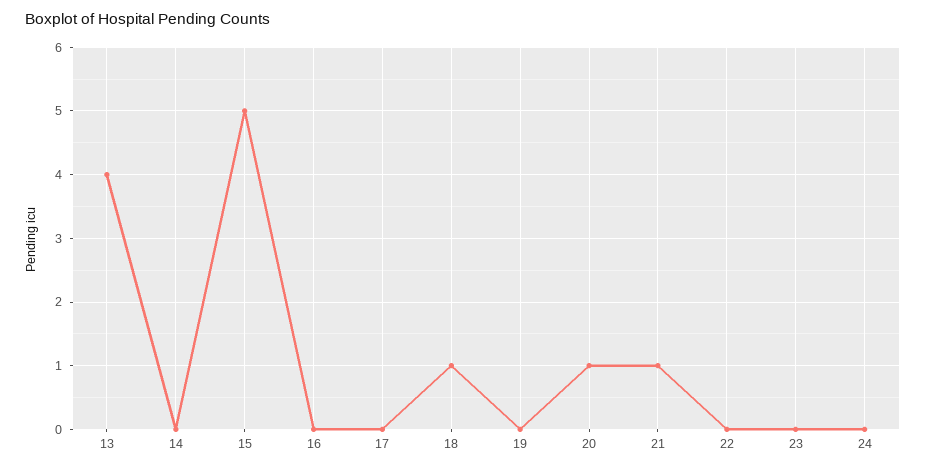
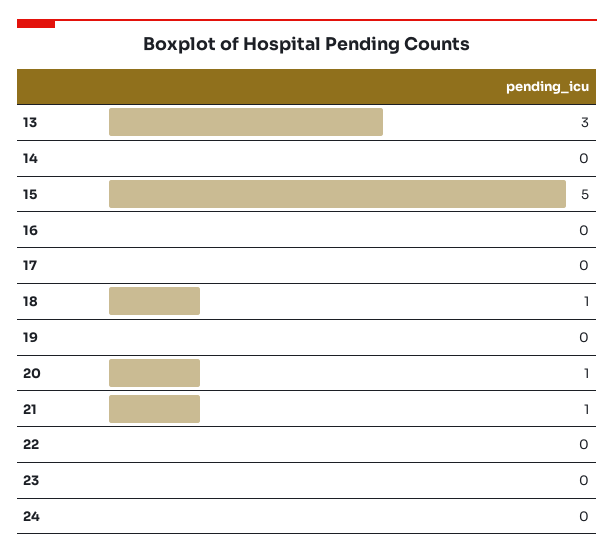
  {
-   "13": 4,
+   "13": 3,
    "14": 0,
    "15": 5,
    "16": 0,
    "17": 0,
    "18": 1,
    "19": 0,
    "20": 1,
    "21": 1,
    "22": 0,
    "23": 0,
    "24": 0
  }

